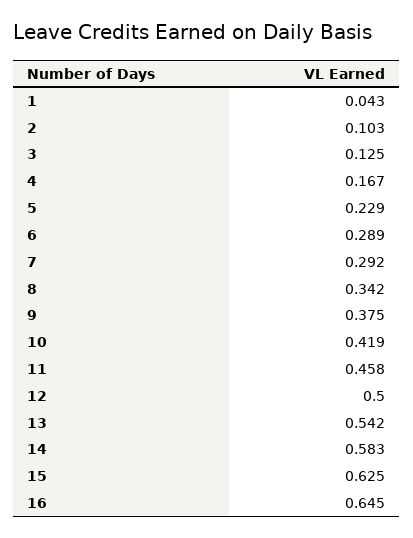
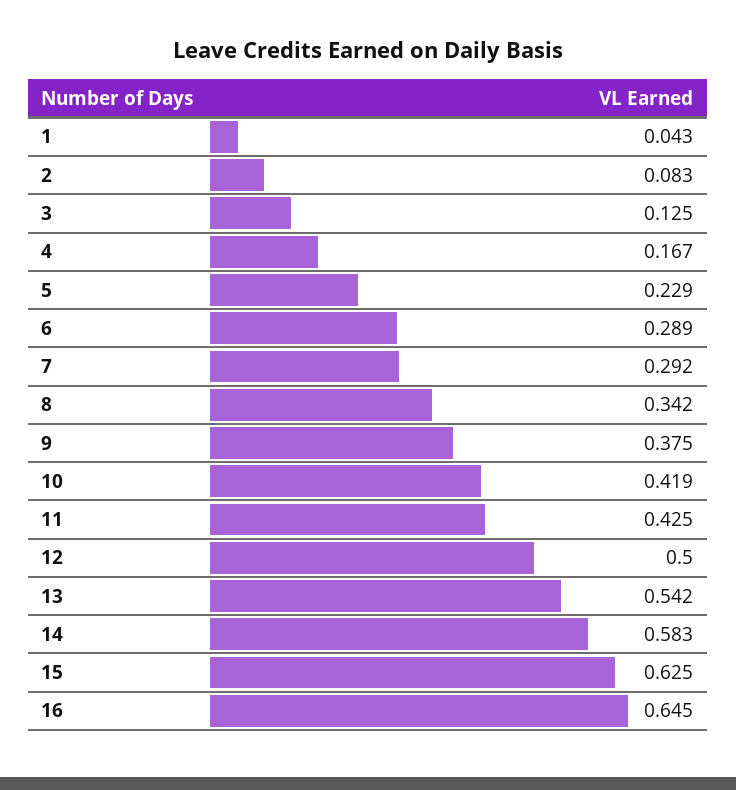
  {
    "1": 0.043,
-   "2": 0.103,
+   "2": 0.083,
    "3": 0.125,
    "4": 0.167,
    "5": 0.229,
    "6": 0.289,
    "7": 0.292,
    "8": 0.342,
    "9": 0.375,
    "10": 0.419,
-   "11": 0.458,
+   "11": 0.425,
    "12": 0.5,
    "13": 0.542,
    "14": 0.583,
    "15": 0.625,
    "16": 0.645
  }

